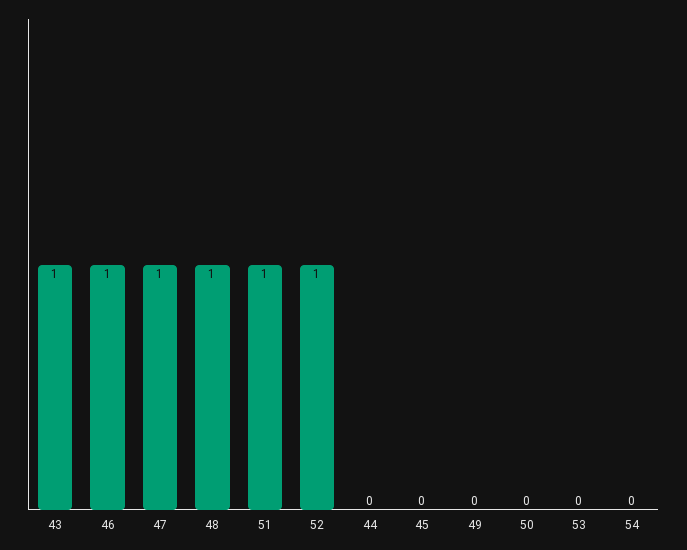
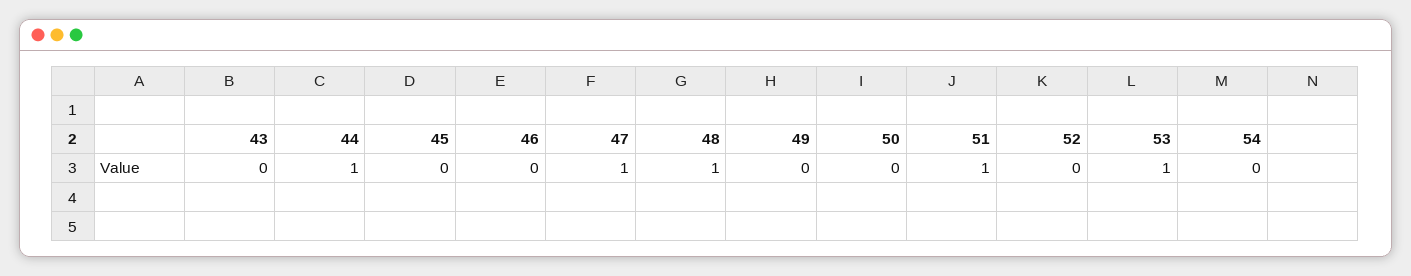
  {
-   "43": 1,
+   "43": 0,
-   "46": 1,
+   "46": 0,
    "47": 1,
    "48": 1,
    "51": 1,
-   "52": 1,
+   "52": 0,
-   "44": 0,
+   "44": 1,
    "45": 0,
    "49": 0,
    "50": 0,
-   "53": 0,
+   "53": 1,
    "54": 0
  }

